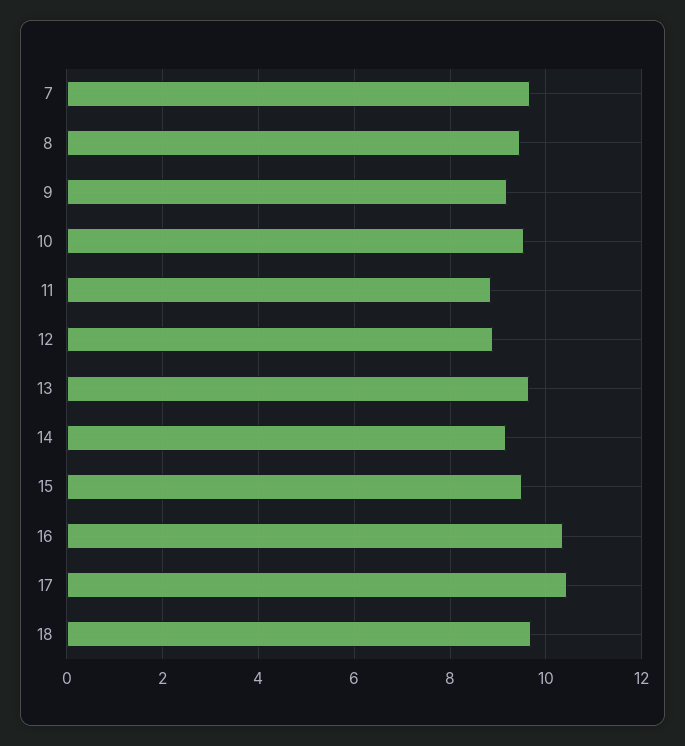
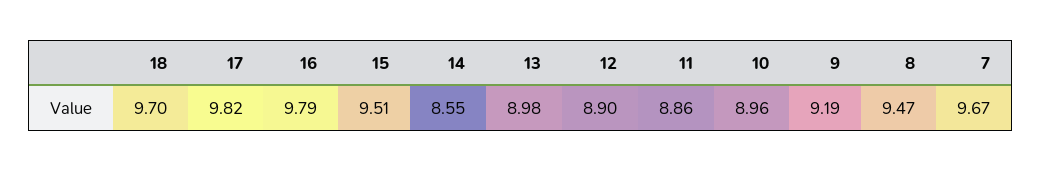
  {
    "7": 9.67,
    "8": 9.47,
    "9": 9.19,
-   "10": 9.6,
+   "10": 8.96,
    "11": 8.86,
    "12": 8.9,
-   "13": 9.6,
+   "13": 8.98,
-   "14": 9.2,
+   "14": 8.55,
    "15": 9.51,
-   "16": 10.4,
+   "16": 9.79,
-   "17": 10.4,
+   "17": 9.82,
    "18": 9.7
  }

